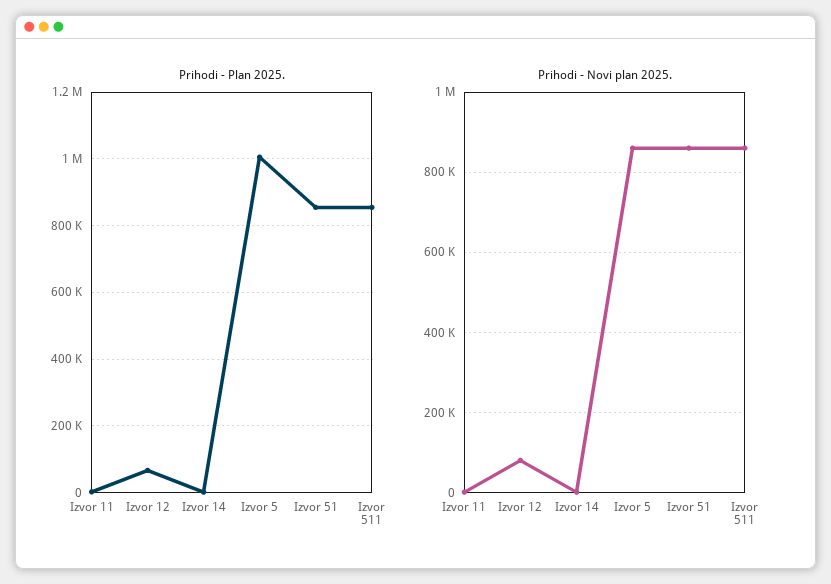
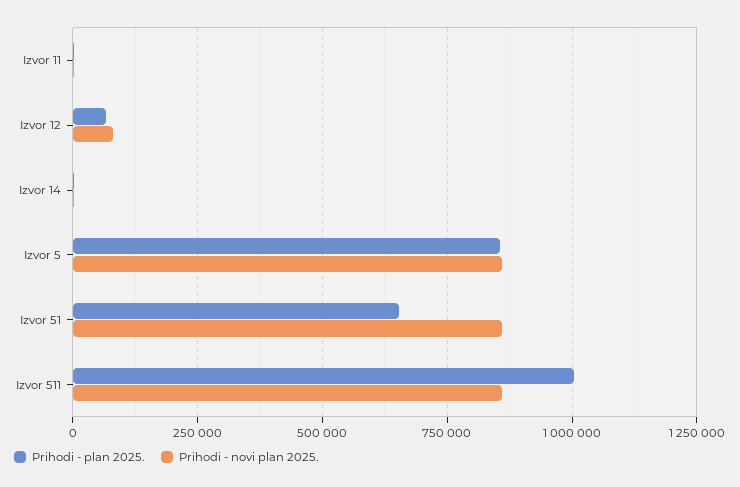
  {
    "Prihodi - Plan 2025.": {
      "Izvor 11": 0,
      "Izvor 12": 60000,
      "Izvor 14": 0,
-     "Izvor 5": 1000000,
+     "Izvor 5": 850000,
-     "Izvor 51": 860000,
+     "Izvor 51": 650000,
-     "Izvor 511": 860000
+     "Izvor 511": 1000000
    },
    "Prihodi - Novi plan 2025.": {
      "Izvor 11": 0,
      "Izvor 12": 80000,
      "Izvor 14": 0,
      "Izvor 5": 860000,
      "Izvor 51": 860000,
      "Izvor 511": 860000
    }
  }

